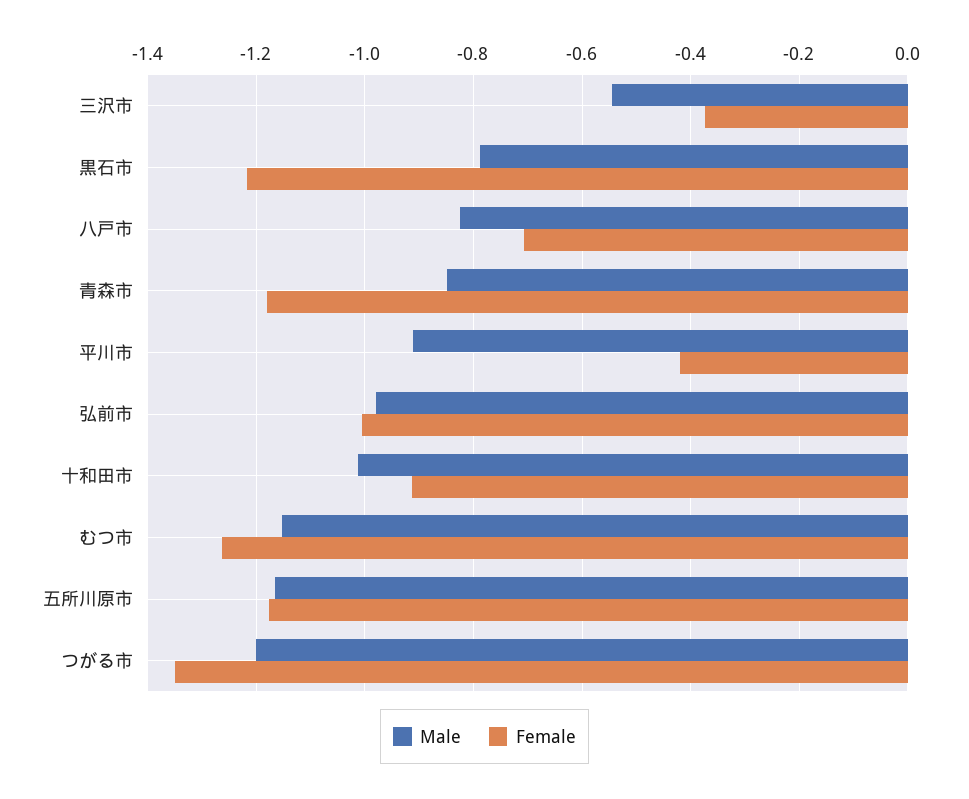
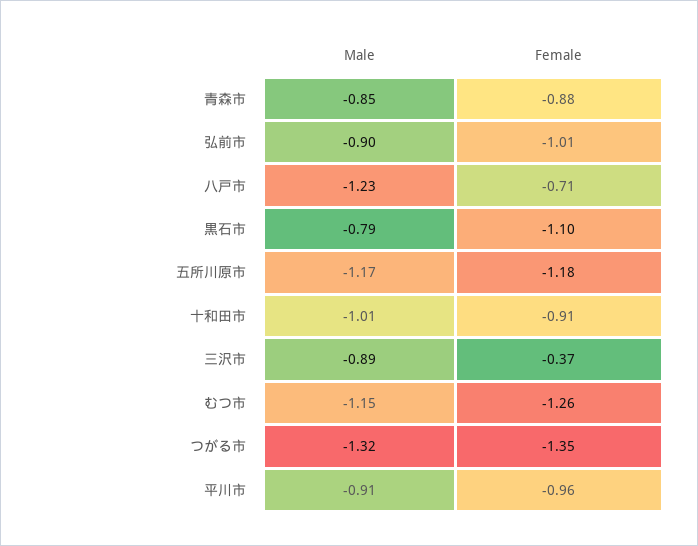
  {
    "Male": {
-     "三沢市": -0.54,
+     "三沢市": -0.89,
      "黒石市": -0.79,
-     "八戸市": -0.82,
+     "八戸市": -1.23,
      "青森市": -0.85,
      "平川市": -0.91,
-     "弘前市": -0.98,
+     "弘前市": -0.9,
      "十和田市": -1.01,
      "むつ市": -1.15,
      "五所川原市": -1.17,
-     "つがる市": -1.2
+     "つがる市": -1.32
    },
    "Female": {
      "三沢市": -0.37,
-     "黒石市": -1.22,
+     "黒石市": -1.1,
      "八戸市": -0.71,
-     "青森市": -1.18,
+     "青森市": -0.88,
-     "平川市": -0.42,
+     "平川市": -0.96,
      "弘前市": -1.01,
      "十和田市": -0.91,
      "むつ市": -1.26,
      "五所川原市": -1.18,
      "つがる市": -1.35
    }
  }

